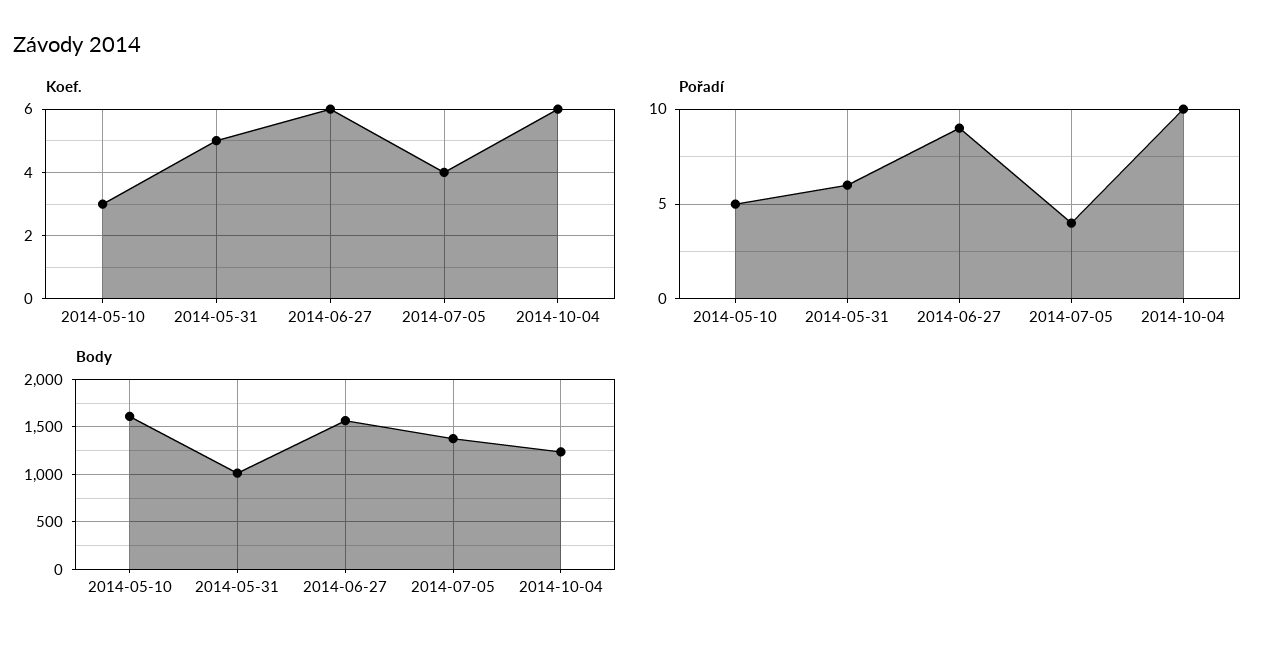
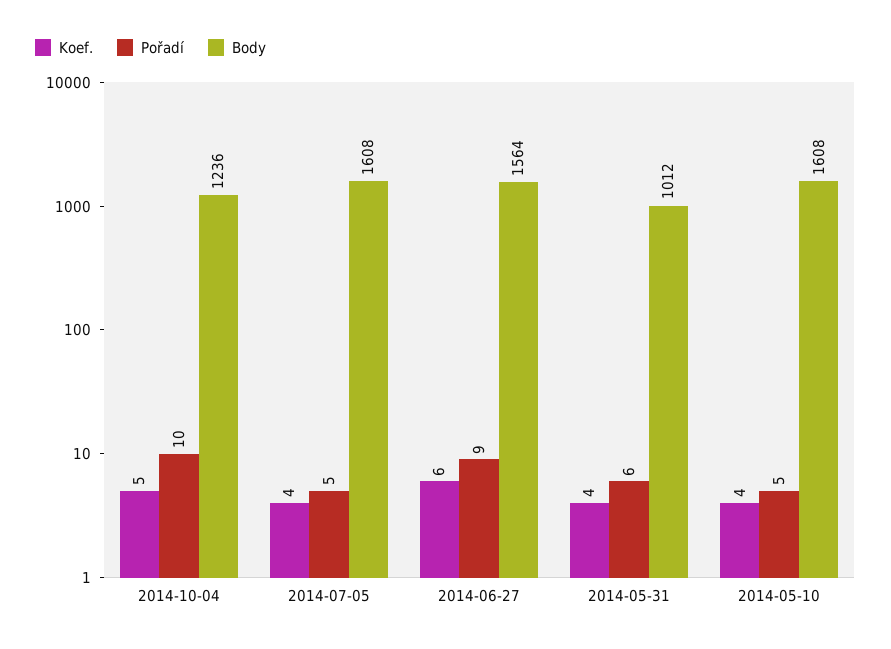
  {
    "Koef.": {
-     "2014-05-10": 3,
+     "2014-05-10": 4,
-     "2014-05-31": 5,
+     "2014-05-31": 4,
      "2014-06-27": 6,
      "2014-07-05": 4,
-     "2014-10-04": 6
+     "2014-10-04": 5
    },
    "Pořadí": {
      "2014-05-10": 5,
      "2014-05-31": 6,
      "2014-06-27": 9,
-     "2014-07-05": 4,
+     "2014-07-05": 5,
      "2014-10-04": 10
    },
    "Body": {
      "2014-05-10": 1608,
      "2014-05-31": 1012,
      "2014-06-27": 1564,
-     "2014-07-05": 1400,
+     "2014-07-05": 1608,
      "2014-10-04": 1236
    }
  }

